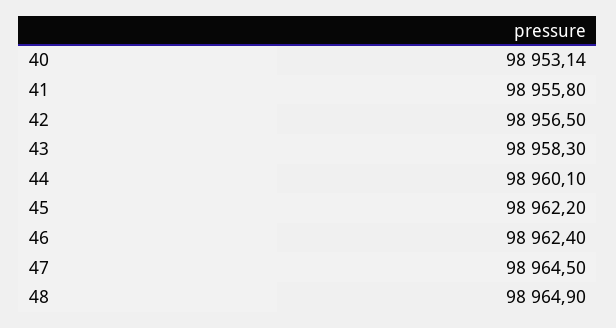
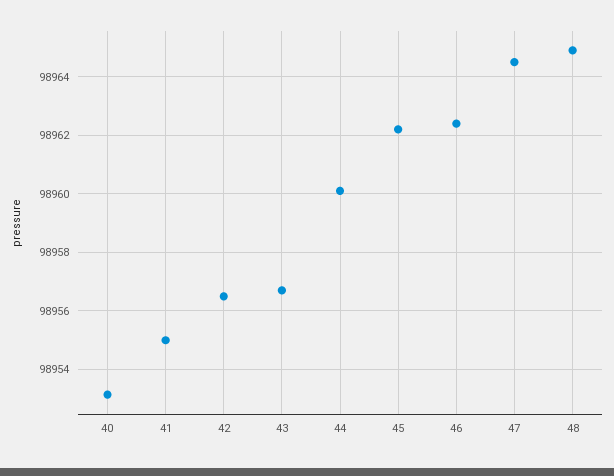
  {
    "40": 98953.14,
-   "41": 98955.8,
+   "41": 98955,
    "42": 98956.5,
-   "43": 98958.3,
+   "43": 98956.75,
    "44": 98960.1,
    "45": 98962.2,
    "46": 98962.4,
    "47": 98964.5,
    "48": 98964.9
  }

